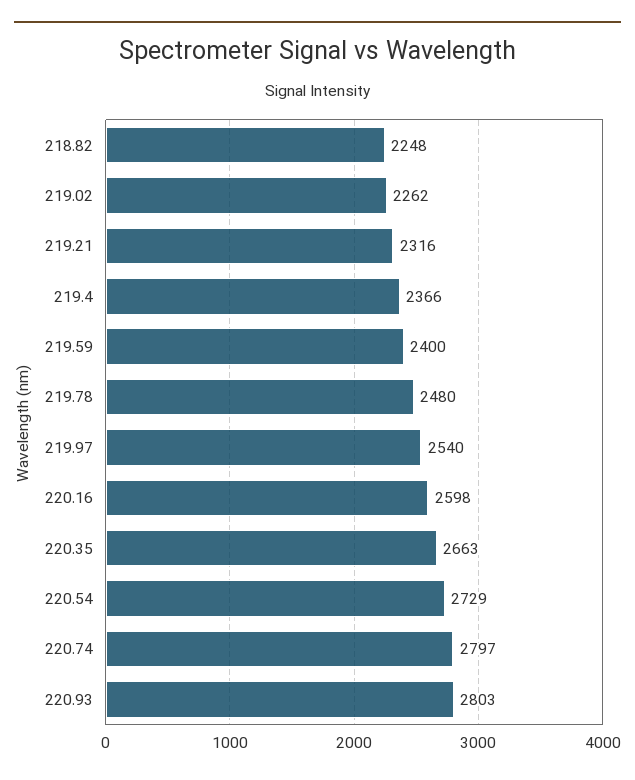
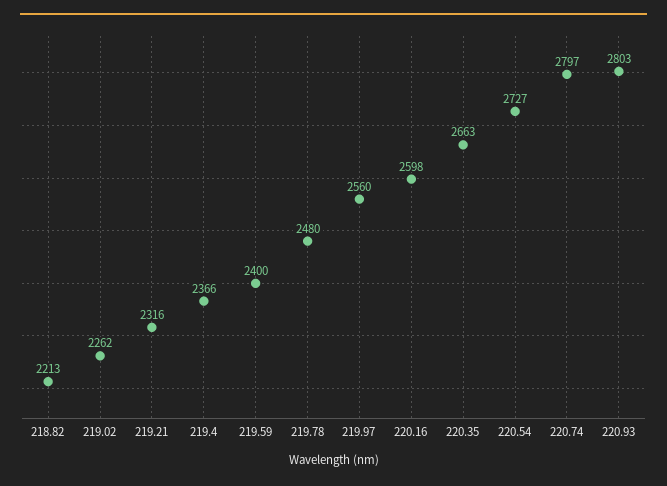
  {
-   "218.82": 2248,
+   "218.82": 2213,
    "219.02": 2262,
    "219.21": 2316,
    "219.4": 2366,
    "219.59": 2400,
    "219.78": 2480,
-   "219.97": 2540,
+   "219.97": 2560,
    "220.16": 2598,
    "220.35": 2663,
-   "220.54": 2729,
+   "220.54": 2727,
    "220.74": 2797,
    "220.93": 2803
  }

